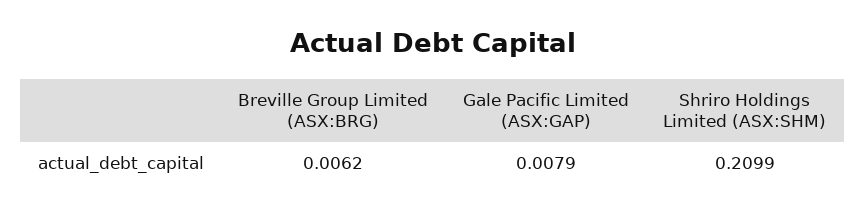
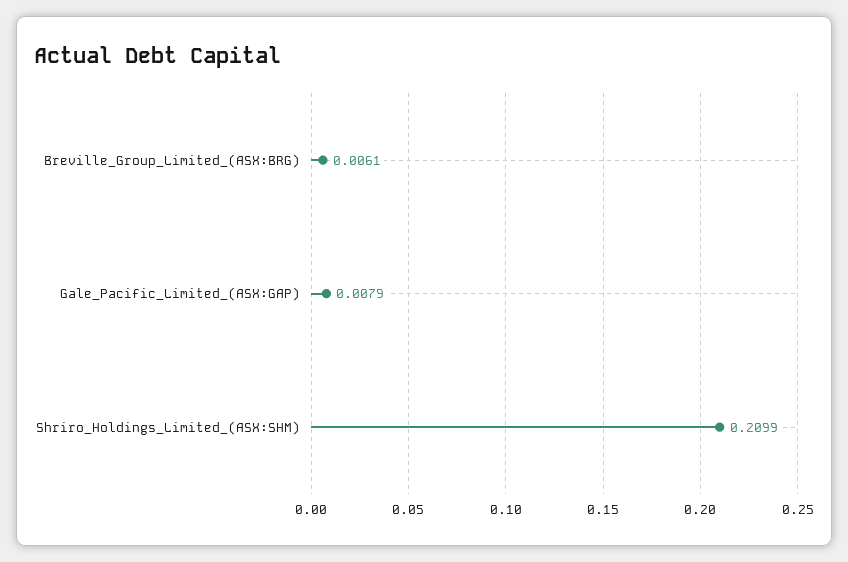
  {
-   "Breville Group Limited (ASX:BRG)": 0.0062,
+   "Breville Group Limited (ASX:BRG)": 0.0061,
    "Gale Pacific Limited (ASX:GAP)": 0.0079,
    "Shriro Holdings Limited (ASX:SHM)": 0.2099
  }

